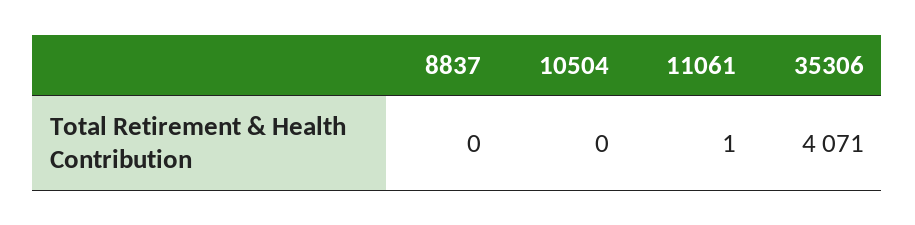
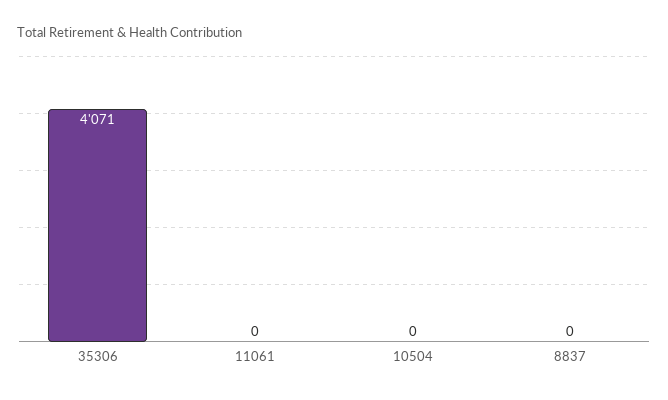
  {
    "8837": 0,
    "10504": 0,
-   "11061": 1,
+   "11061": 0,
    "35306": 4071
  }

